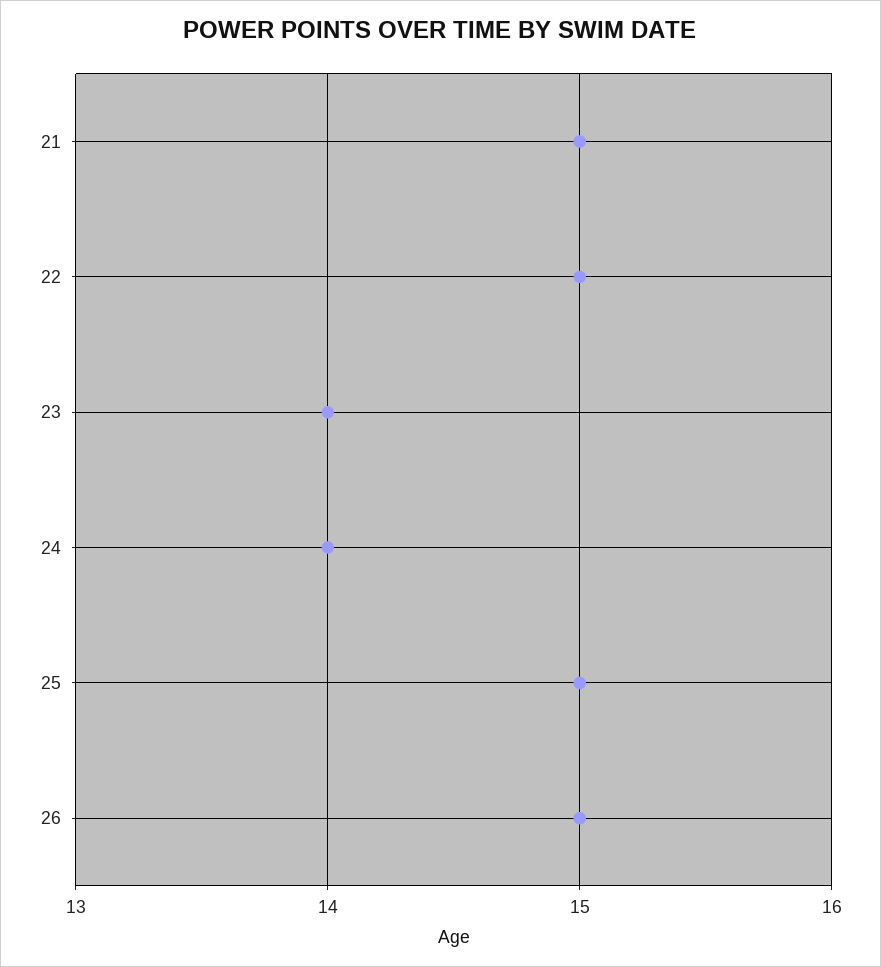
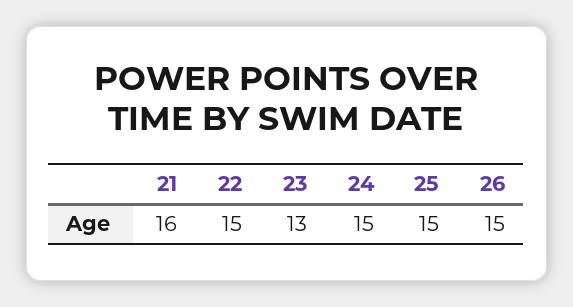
  {
-   "21": 15,
+   "21": 16,
    "22": 15,
-   "23": 14,
+   "23": 13,
-   "24": 14,
+   "24": 15,
    "25": 15,
    "26": 15
  }

